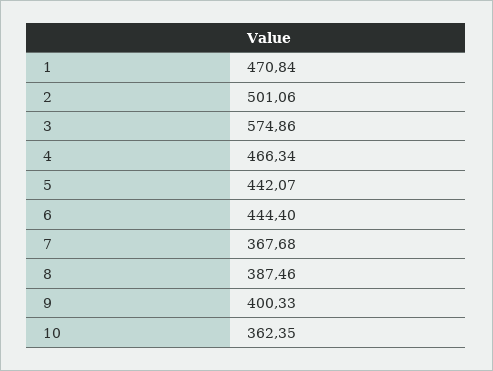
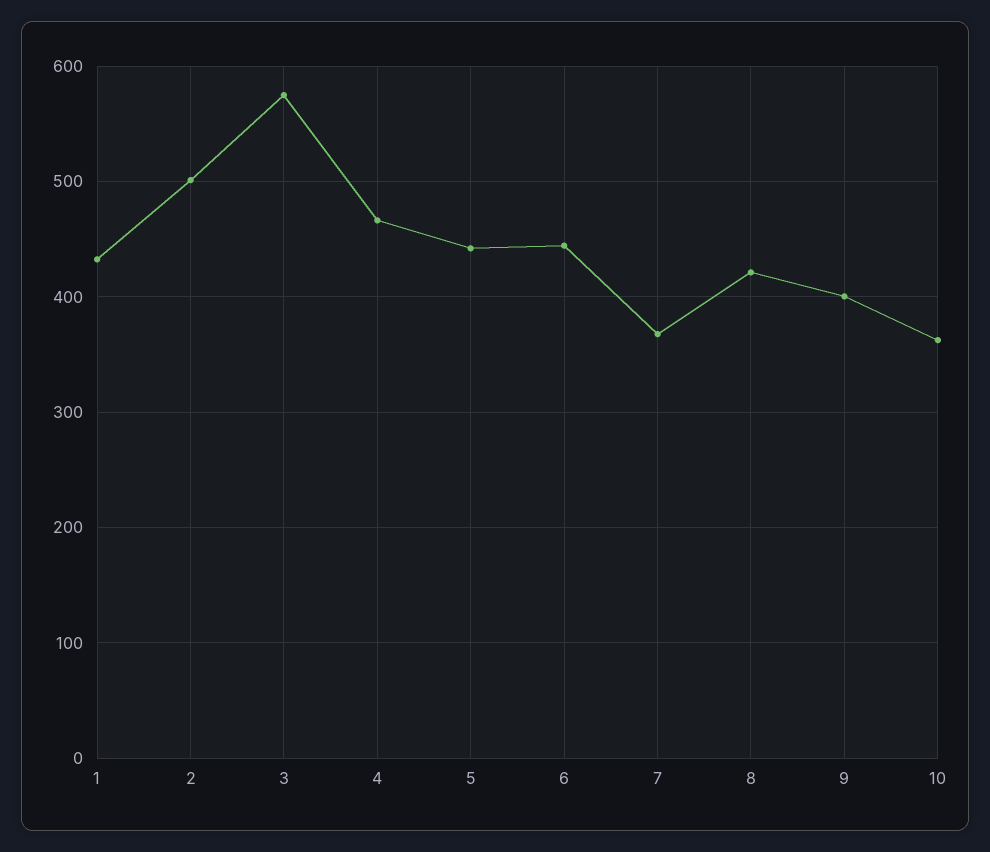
  {
-   "1": 470.84,
+   "1": 430,
    "2": 501.06,
    "3": 574.86,
    "4": 466.34,
    "5": 442.07,
    "6": 444.4,
    "7": 367.68,
-   "8": 387.46,
+   "8": 420,
    "9": 400.33,
    "10": 362.35
  }

